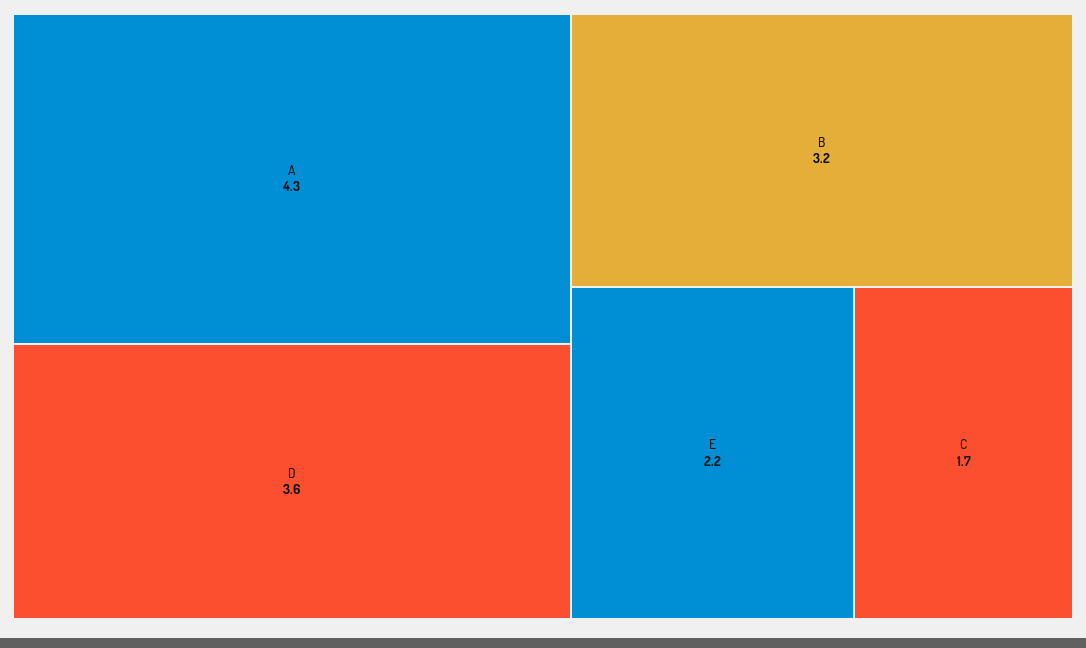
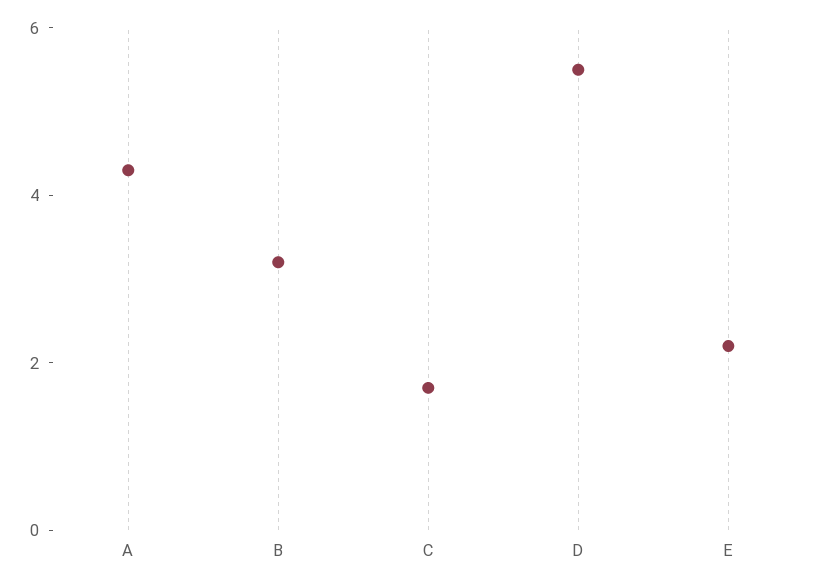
  {
    "A": 4.3,
-   "D": 3.6,
+   "D": 5.5,
    "B": 3.2,
    "E": 2.2,
    "C": 1.7
  }

